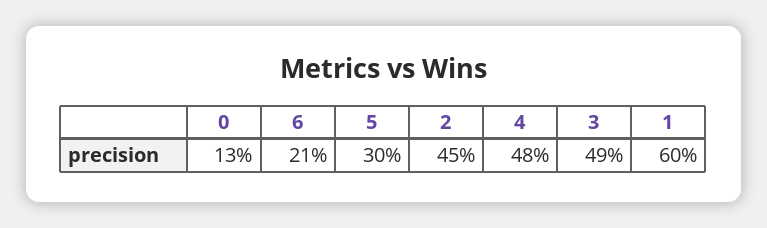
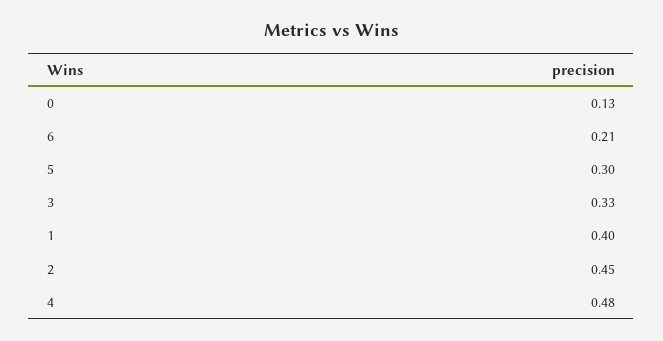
  {
    "0": 0.13,
    "6": 0.21,
    "5": 0.3,
    "2": 0.45,
    "4": 0.48,
-   "3": 0.49,
+   "3": 0.33,
-   "1": 0.6
+   "1": 0.4
  }

